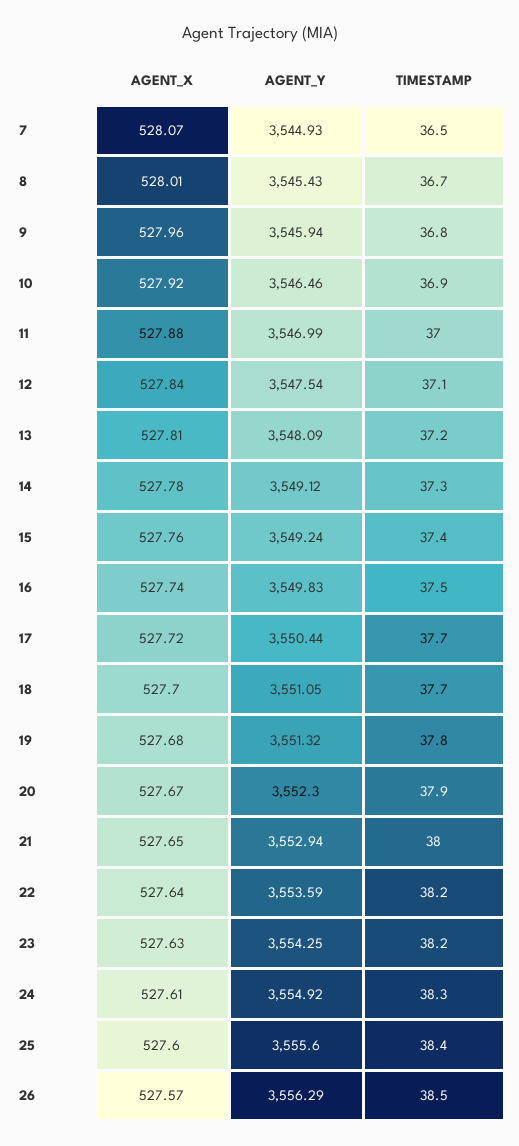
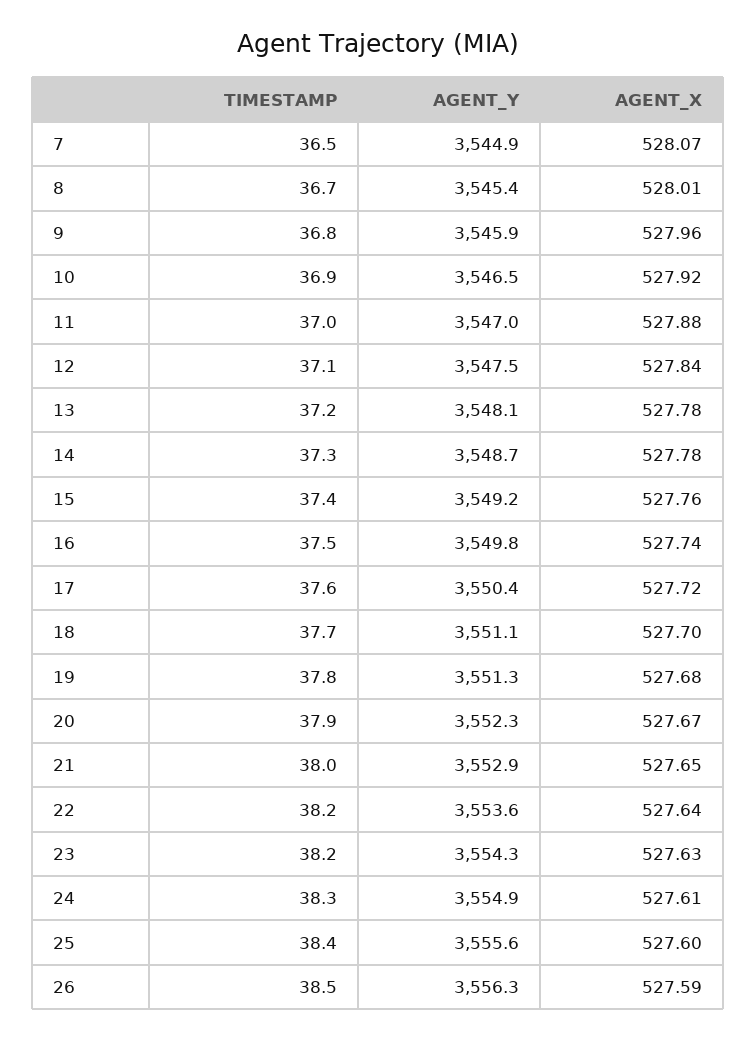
  {
    "AGENT_X": {
      "7": 528.07,
      "8": 528.01,
      "9": 527.96,
      "10": 527.92,
      "11": 527.88,
      "12": 527.84,
-     "13": 527.81,
+     "13": 527.78,
      "14": 527.78,
      "15": 527.76,
      "16": 527.74,
      "17": 527.72,
      "18": 527.7,
      "19": 527.68,
      "20": 527.67,
      "21": 527.65,
      "22": 527.64,
      "23": 527.63,
      "24": 527.61,
      "25": 527.6,
-     "26": 527.57
+     "26": 527.59
    },
    "AGENT_Y": {
      "7": 3544.93,
      "8": 3545.43,
      "9": 3545.94,
      "10": 3546.46,
      "11": 3546.99,
      "12": 3547.54,
      "13": 3548.09,
-     "14": 3549.12,
+     "14": 3548.7,
      "15": 3549.24,
      "16": 3549.83,
      "17": 3550.44,
      "18": 3551.05,
      "19": 3551.32,
      "20": 3552.3,
      "21": 3552.94,
      "22": 3553.59,
      "23": 3554.25,
      "24": 3554.92,
      "25": 3555.6,
      "26": 3556.29
    },
    "TIMESTAMP": {
      "7": 36.5,
      "8": 36.7,
      "9": 36.8,
      "10": 36.9,
      "11": 37,
      "12": 37.1,
      "13": 37.2,
      "14": 37.3,
      "15": 37.4,
      "16": 37.5,
-     "17": 37.7,
+     "17": 37.6,
      "18": 37.7,
      "19": 37.8,
      "20": 37.9,
      "21": 38,
      "22": 38.2,
      "23": 38.2,
      "24": 38.3,
      "25": 38.4,
      "26": 38.5
    }
  }

